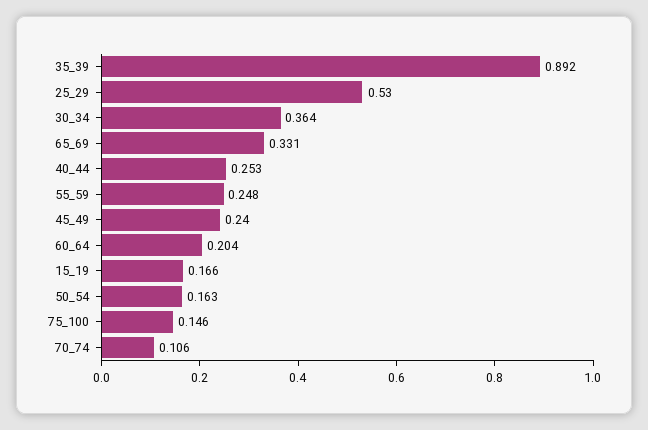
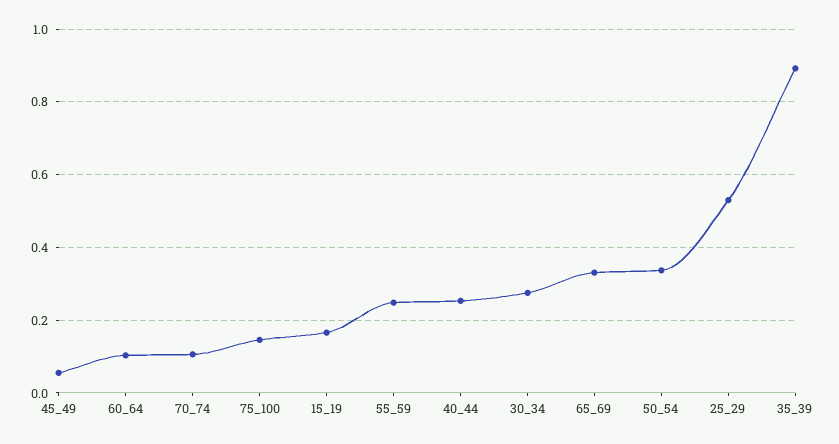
  {
    "35_39": 0.892,
    "25_29": 0.53,
-   "30_34": 0.364,
+   "30_34": 0.28,
    "65_69": 0.331,
    "40_44": 0.253,
    "55_59": 0.248,
-   "45_49": 0.24,
+   "45_49": 0.06,
-   "60_64": 0.204,
+   "60_64": 0.1,
    "15_19": 0.166,
-   "50_54": 0.163,
+   "50_54": 0.34,
    "75_100": 0.146,
    "70_74": 0.106
  }

